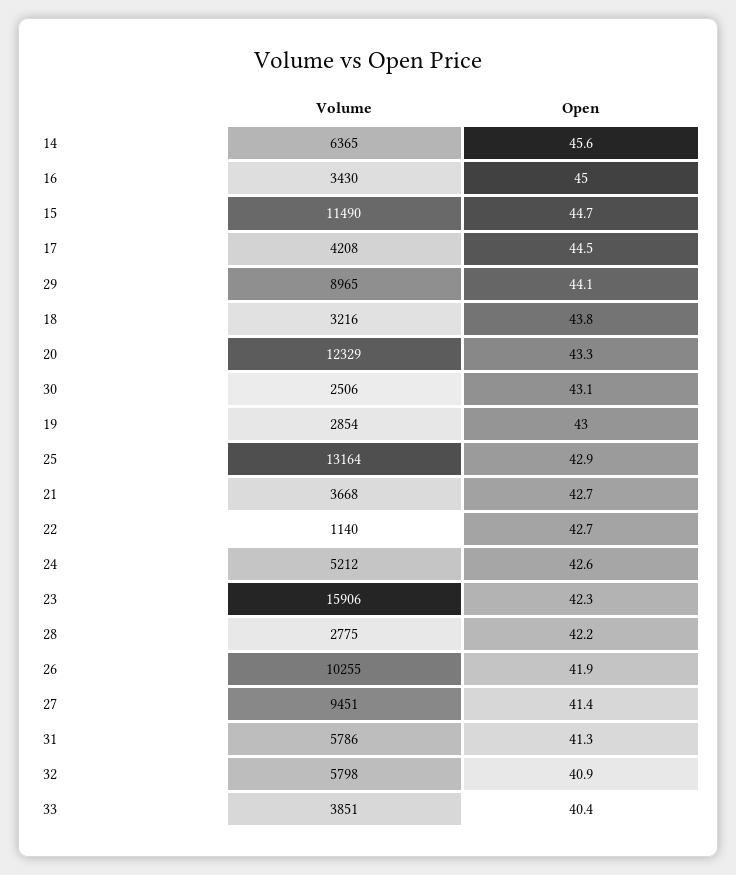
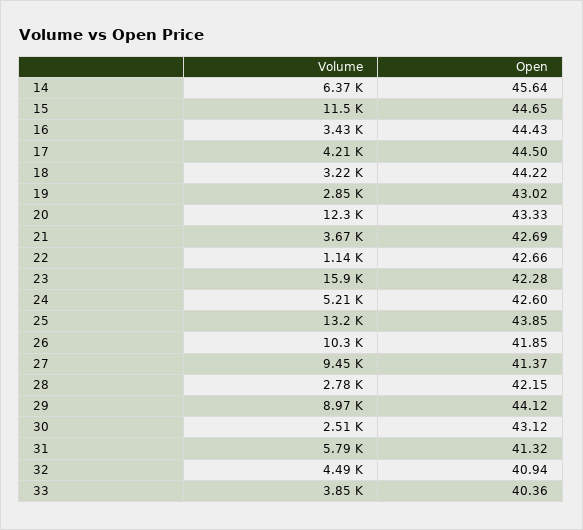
  {
    "Volume": {
      "14": 6365,
      "16": 3430,
      "15": 11490,
      "17": 4208,
      "29": 8965,
      "18": 3216,
      "20": 12329,
      "30": 2506,
      "19": 2854,
      "25": 13164,
      "21": 3668,
      "22": 1140,
      "24": 5212,
      "23": 15906,
      "28": 2775,
      "26": 10255,
      "27": 9451,
      "31": 5786,
-     "32": 5798,
+     "32": 4490,
      "33": 3851
    },
    "Open": {
      "14": 45.64,
-     "16": 45,
+     "16": 44.43,
      "15": 44.65,
      "17": 44.5,
      "29": 44.12,
-     "18": 43.8,
+     "18": 44.22,
      "20": 43.33,
      "30": 43.12,
      "19": 43.02,
-     "25": 42.9,
+     "25": 43.85,
      "21": 42.69,
      "22": 42.66,
      "24": 42.6,
      "23": 42.28,
      "28": 42.15,
      "26": 41.85,
      "27": 41.37,
      "31": 41.32,
      "32": 40.94,
      "33": 40.36
    }
  }

